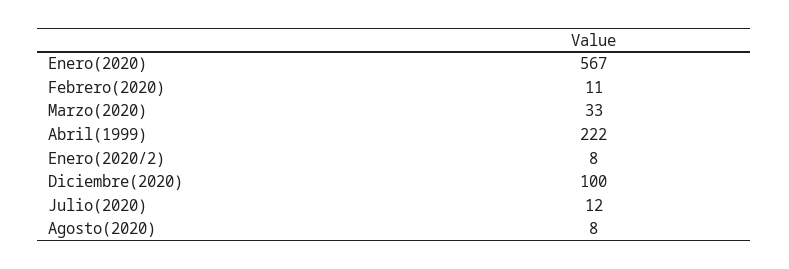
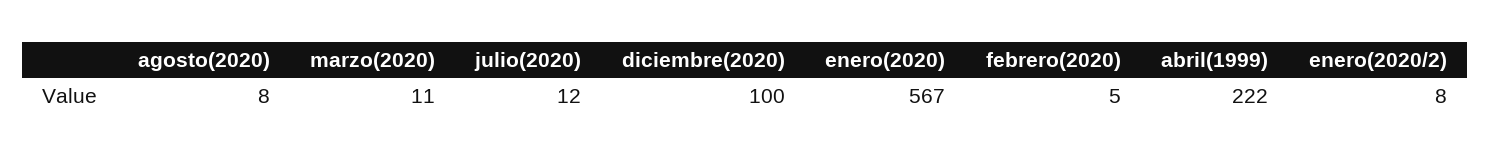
  {
    "Enero(2020)": 567,
-   "Febrero(2020)": 11,
+   "Febrero(2020)": 5,
-   "Marzo(2020)": 33,
+   "Marzo(2020)": 11,
    "Abril(1999)": 222,
    "Enero(2020/2)": 8,
    "Diciembre(2020)": 100,
    "Julio(2020)": 12,
    "Agosto(2020)": 8
  }

